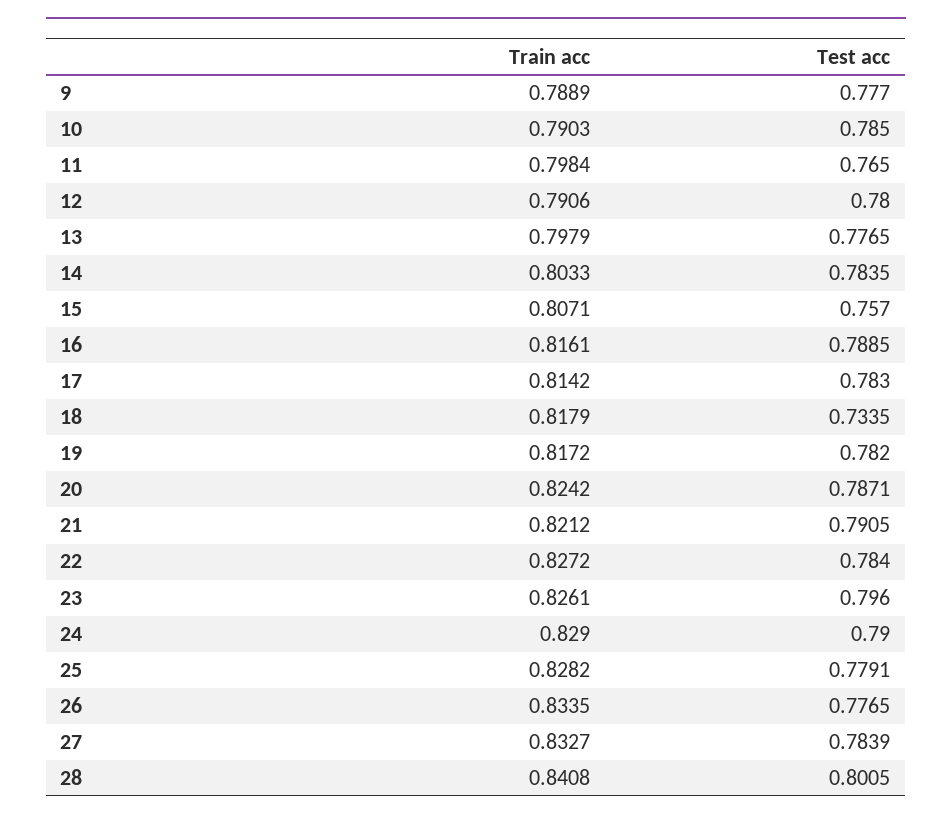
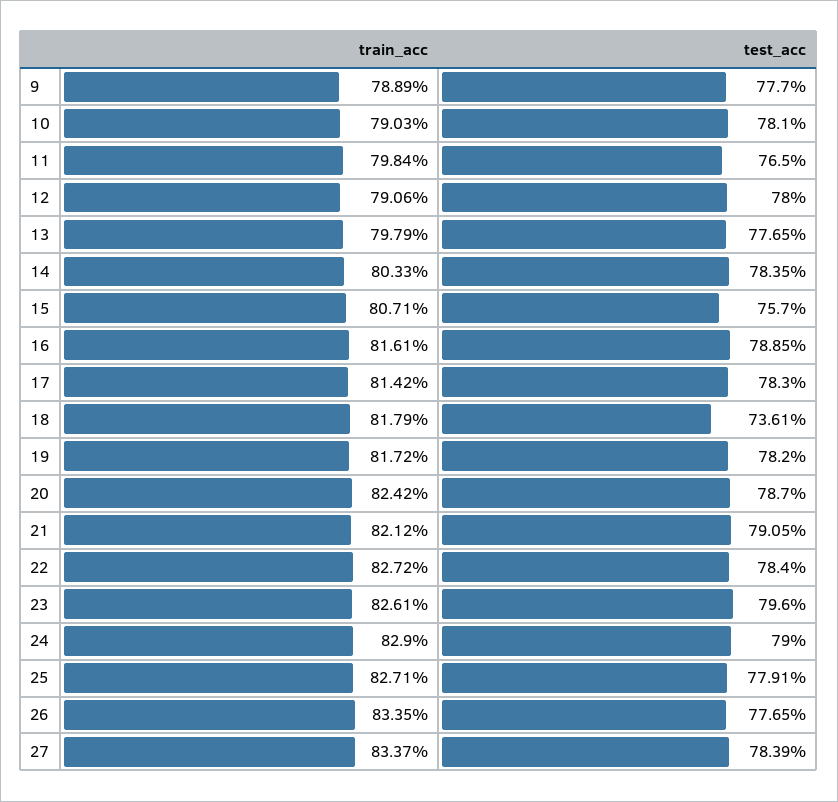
  {
    "Train acc": {
      "9": 0.7889,
      "10": 0.7903,
      "11": 0.7984,
      "12": 0.7906,
      "13": 0.7979,
      "14": 0.8033,
      "15": 0.8071,
      "16": 0.8161,
      "17": 0.8142,
      "18": 0.8179,
      "19": 0.8172,
      "20": 0.8242,
      "21": 0.8212,
      "22": 0.8272,
      "23": 0.8261,
      "24": 0.829,
-     "25": 0.8282,
+     "25": 0.8271,
      "26": 0.8335,
-     "27": 0.8327,
+     "27": 0.8337
-     "28": 0.8408
    },
    "Test acc": {
      "9": 0.777,
-     "10": 0.785,
+     "10": 0.781,
      "11": 0.765,
      "12": 0.78,
      "13": 0.7765,
      "14": 0.7835,
      "15": 0.757,
      "16": 0.7885,
      "17": 0.783,
-     "18": 0.7335,
+     "18": 0.7361,
      "19": 0.782,
-     "20": 0.7871,
+     "20": 0.787,
      "21": 0.7905,
      "22": 0.784,
      "23": 0.796,
      "24": 0.79,
      "25": 0.7791,
      "26": 0.7765,
-     "27": 0.7839,
+     "27": 0.7839
-     "28": 0.8005
    }
  }

